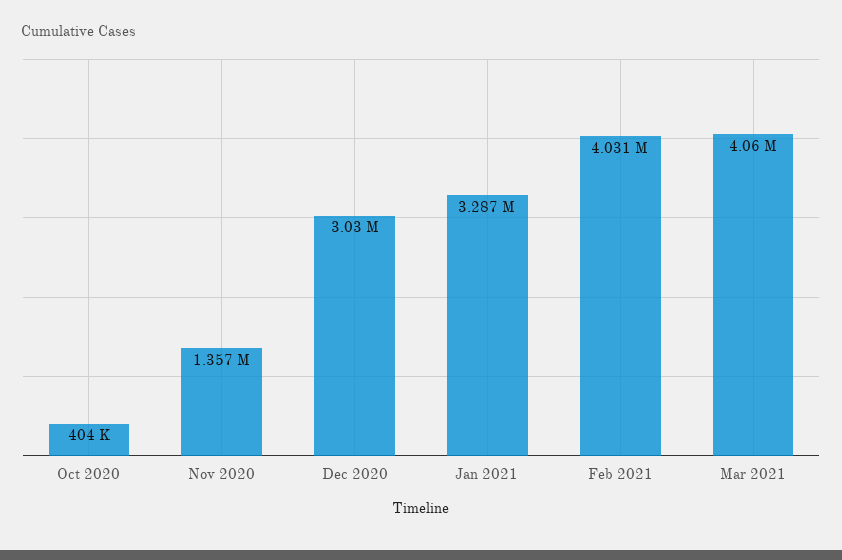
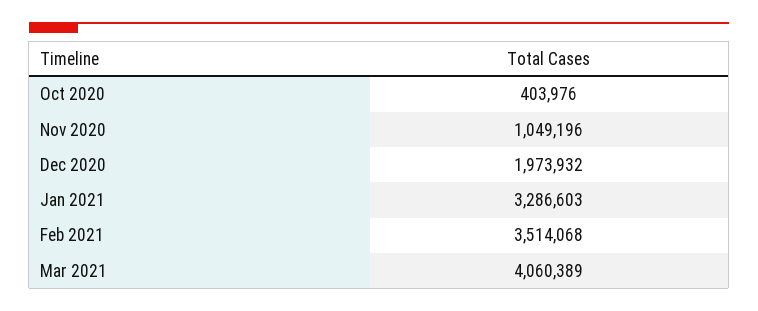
  {
    "Oct 2020": 403976,
-   "Nov 2020": 1357000,
+   "Nov 2020": 1049196,
-   "Dec 2020": 3030000,
+   "Dec 2020": 1973932,
    "Jan 2021": 3286603,
-   "Feb 2021": 4031000,
+   "Feb 2021": 3514068,
    "Mar 2021": 4060389
  }

